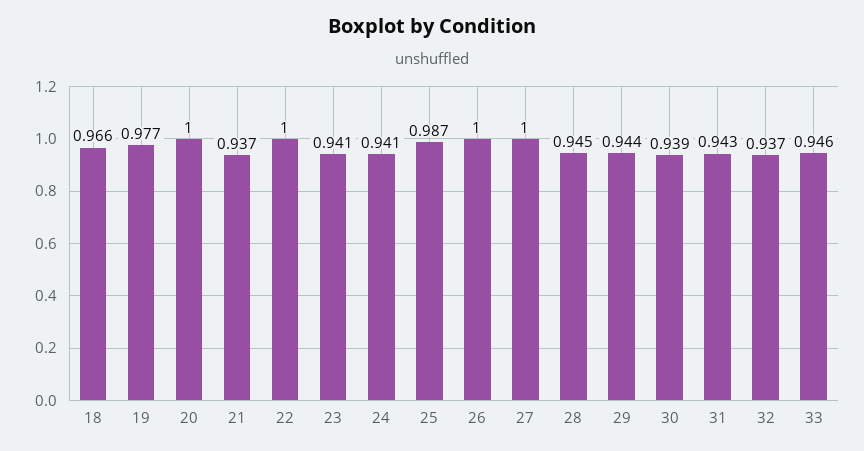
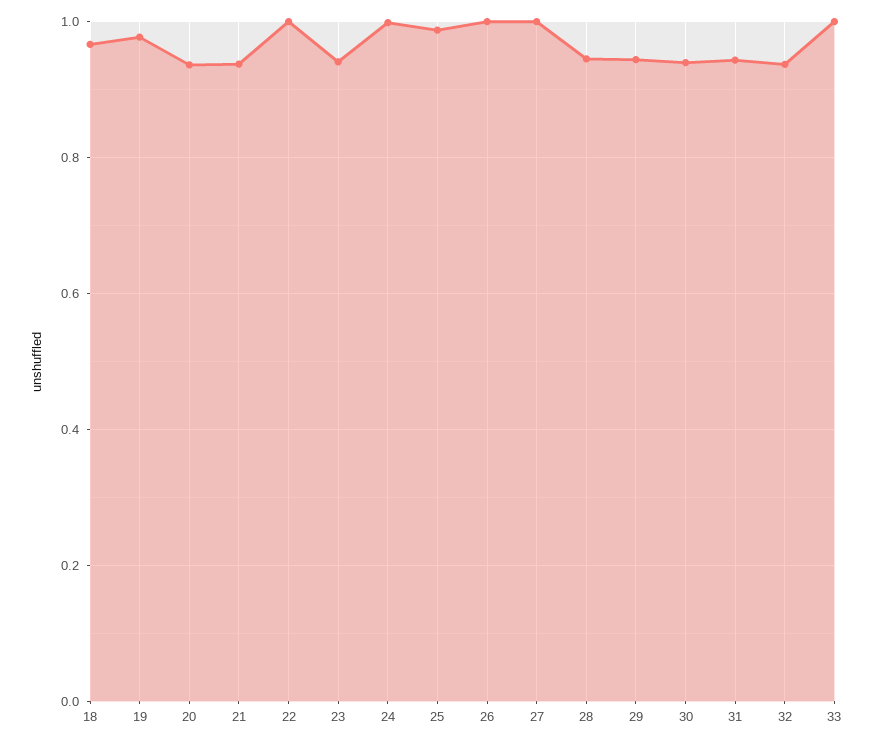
  {
    "18": 0.966,
    "19": 0.977,
-   "20": 1,
+   "20": 0.94,
    "21": 0.937,
    "22": 1,
    "23": 0.941,
-   "24": 0.941,
+   "24": 1,
    "25": 0.987,
    "26": 1,
    "27": 1,
    "28": 0.945,
    "29": 0.944,
    "30": 0.939,
    "31": 0.943,
    "32": 0.937,
-   "33": 0.946
+   "33": 1
  }

